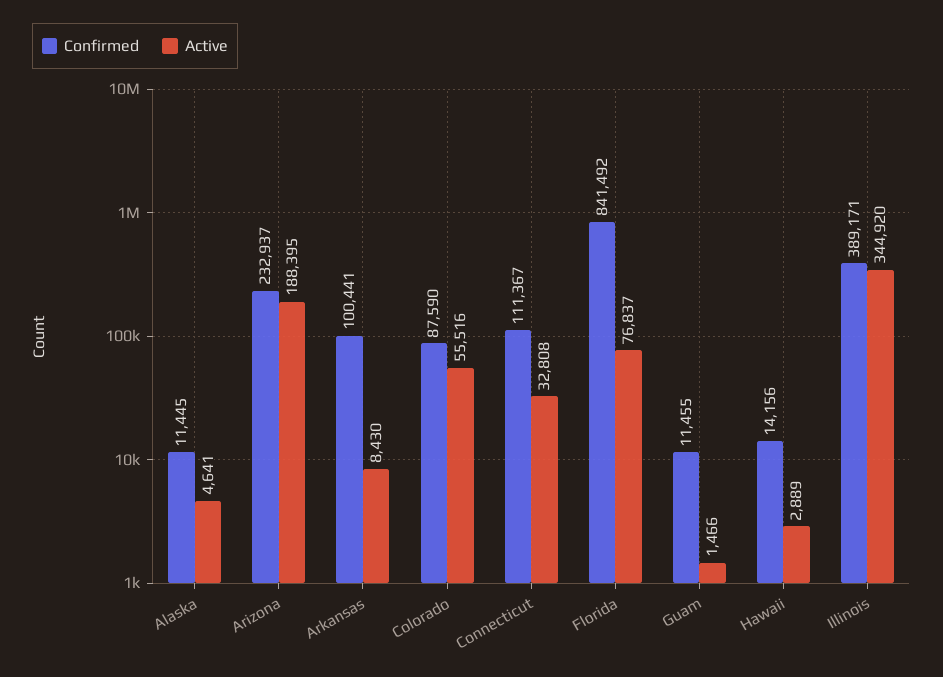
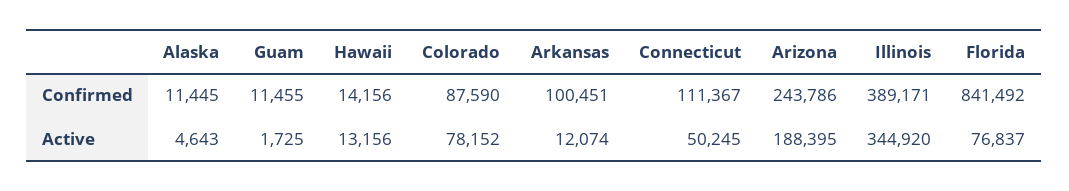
  {
    "Confirmed": {
      "Alaska": 11445,
-     "Arizona": 232937,
+     "Arizona": 243786,
-     "Arkansas": 100441,
+     "Arkansas": 100451,
      "Colorado": 87590,
      "Connecticut": 111367,
      "Florida": 841492,
      "Guam": 11455,
      "Hawaii": 14156,
      "Illinois": 389171
    },
    "Active": {
-     "Alaska": 4641,
+     "Alaska": 4643,
      "Arizona": 188395,
-     "Arkansas": 8430,
+     "Arkansas": 12074,
-     "Colorado": 55516,
+     "Colorado": 78152,
-     "Connecticut": 32808,
+     "Connecticut": 50245,
      "Florida": 76837,
-     "Guam": 1466,
+     "Guam": 1725,
-     "Hawaii": 2889,
+     "Hawaii": 13156,
      "Illinois": 344920
    }
  }

